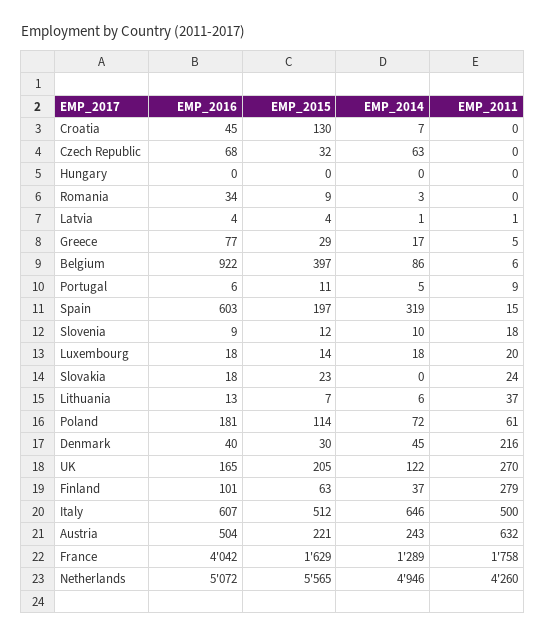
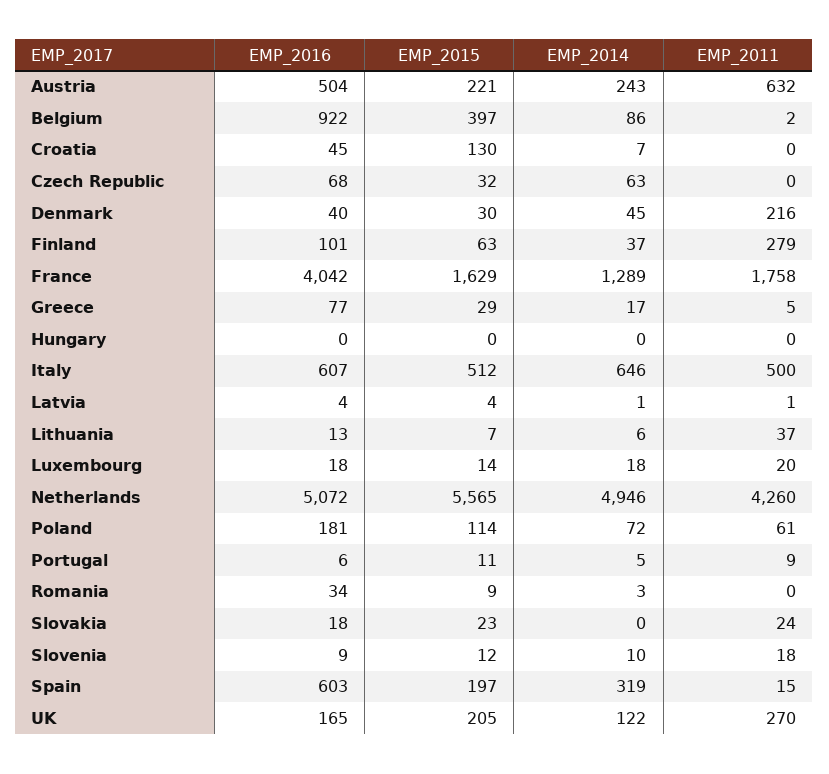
  {
    "EMP_2016": {
      "Croatia": 45,
      "Czech Republic": 68,
      "Hungary": 0,
      "Romania": 34,
      "Latvia": 4,
      "Greece": 77,
      "Belgium": 922,
      "Portugal": 6,
      "Spain": 603,
      "Slovenia": 9,
      "Luxembourg": 18,
      "Slovakia": 18,
      "Lithuania": 13,
      "Poland": 181,
      "Denmark": 40,
      "UK": 165,
      "Finland": 101,
      "Italy": 607,
      "Austria": 504,
      "France": 4042,
      "Netherlands": 5072
    },
    "EMP_2015": {
      "Croatia": 130,
      "Czech Republic": 32,
      "Hungary": 0,
      "Romania": 9,
      "Latvia": 4,
      "Greece": 29,
      "Belgium": 397,
      "Portugal": 11,
      "Spain": 197,
      "Slovenia": 12,
      "Luxembourg": 14,
      "Slovakia": 23,
      "Lithuania": 7,
      "Poland": 114,
      "Denmark": 30,
      "UK": 205,
      "Finland": 63,
      "Italy": 512,
      "Austria": 221,
      "France": 1629,
      "Netherlands": 5565
    },
    "EMP_2014": {
      "Croatia": 7,
      "Czech Republic": 63,
      "Hungary": 0,
      "Romania": 3,
      "Latvia": 1,
      "Greece": 17,
      "Belgium": 86,
      "Portugal": 5,
      "Spain": 319,
      "Slovenia": 10,
      "Luxembourg": 18,
      "Slovakia": 0,
      "Lithuania": 6,
      "Poland": 72,
      "Denmark": 45,
      "UK": 122,
      "Finland": 37,
      "Italy": 646,
      "Austria": 243,
      "France": 1289,
      "Netherlands": 4946
    },
    "EMP_2011": {
      "Croatia": 0,
      "Czech Republic": 0,
      "Hungary": 0,
      "Romania": 0,
      "Latvia": 1,
      "Greece": 5,
-     "Belgium": 6,
+     "Belgium": 2,
      "Portugal": 9,
      "Spain": 15,
      "Slovenia": 18,
      "Luxembourg": 20,
      "Slovakia": 24,
      "Lithuania": 37,
      "Poland": 61,
      "Denmark": 216,
      "UK": 270,
      "Finland": 279,
      "Italy": 500,
      "Austria": 632,
      "France": 1758,
      "Netherlands": 4260
    }
  }

